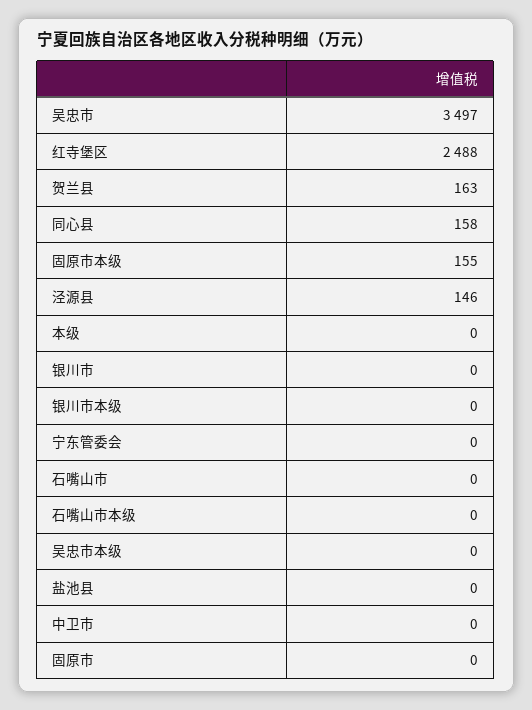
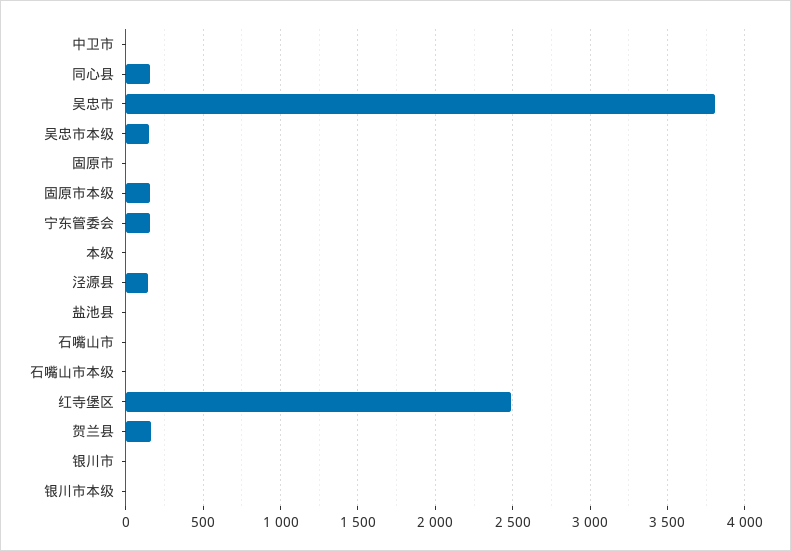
  {
-   "吴忠市": 3497,
+   "吴忠市": 3800,
    "红寺堡区": 2488,
    "贺兰县": 163,
    "同心县": 158,
    "固原市本级": 155,
    "泾源县": 146,
    "本级": 0,
    "银川市": 0,
    "银川市本级": 0,
-   "宁东管委会": 0,
+   "宁东管委会": 150,
    "石嘴山市": 0,
    "石嘴山市本级": 0,
-   "吴忠市本级": 0,
+   "吴忠市本级": 150,
    "盐池县": 0,
    "中卫市": 0,
    "固原市": 0
  }

